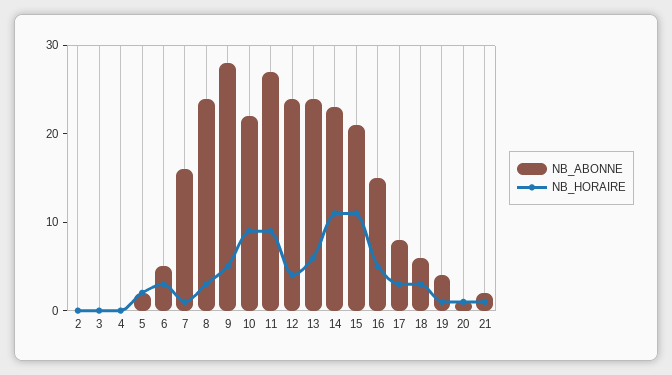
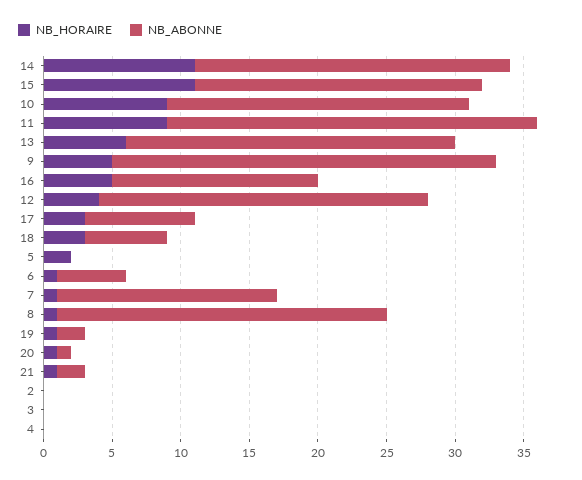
  {
    "NB_ABONNE": {
      "2": 0,
      "3": 0,
      "4": 0,
-     "5": 2,
+     "5": 0,
      "6": 5,
      "7": 16,
      "8": 24,
      "9": 28,
      "10": 22,
      "11": 27,
      "12": 24,
      "13": 24,
      "14": 23,
      "15": 21,
      "16": 15,
      "17": 8,
      "18": 6,
-     "19": 4,
+     "19": 2,
      "20": 1,
      "21": 2
    },
    "NB_HORAIRE": {
      "2": 0,
      "3": 0,
      "4": 0,
      "5": 2,
-     "6": 3,
+     "6": 1,
      "7": 1,
-     "8": 3,
+     "8": 1,
      "9": 5,
      "10": 9,
      "11": 9,
      "12": 4,
      "13": 6,
      "14": 11,
      "15": 11,
      "16": 5,
      "17": 3,
      "18": 3,
      "19": 1,
      "20": 1,
      "21": 1
    }
  }

